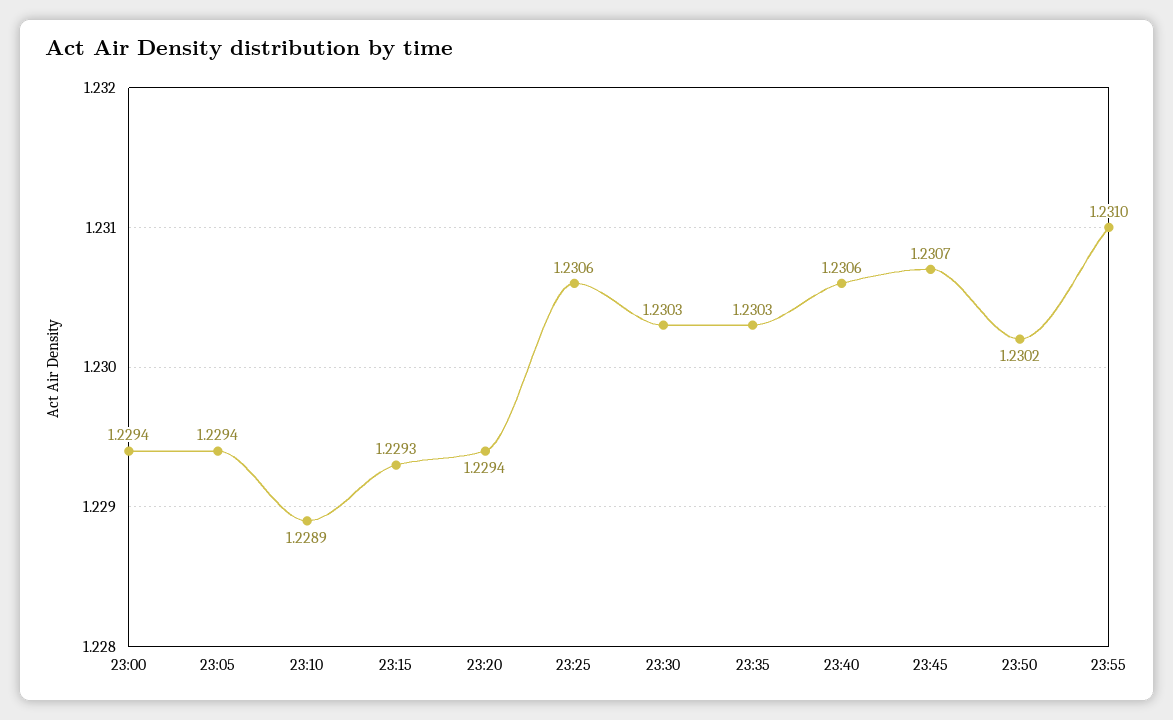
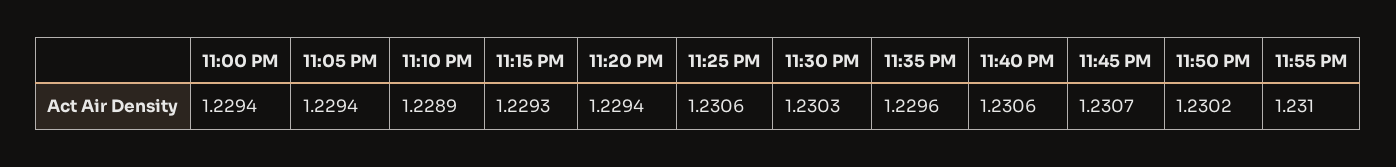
  {
    "23:00": 1.2294,
    "23:05": 1.2294,
    "23:10": 1.2289,
    "23:15": 1.2293,
    "23:20": 1.2294,
    "23:25": 1.2306,
    "23:30": 1.2303,
-   "23:35": 1.2303,
+   "23:35": 1.2296,
    "23:40": 1.2306,
    "23:45": 1.2307,
    "23:50": 1.2302,
    "23:55": 1.231
  }

